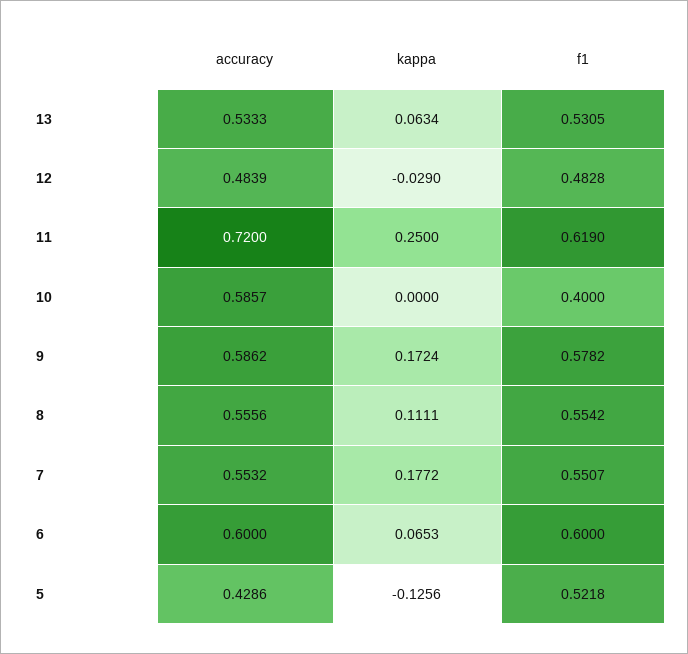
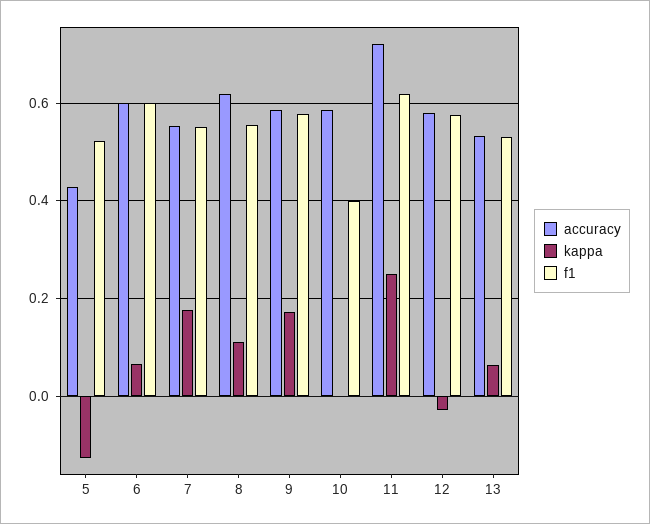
  {
    "accuracy": {
      "13": 0.5333,
-     "12": 0.4839,
+     "12": 0.58,
      "11": 0.72,
      "10": 0.5857,
      "9": 0.5862,
-     "8": 0.5556,
+     "8": 0.62,
      "7": 0.5532,
      "6": 0.6,
      "5": 0.4286
    },
    "kappa": {
      "13": 0.0634,
      "12": -0.029,
      "11": 0.25,
      "10": 0,
      "9": 0.1724,
      "8": 0.1111,
      "7": 0.1772,
      "6": 0.0653,
      "5": -0.1256
    },
    "f1": {
      "13": 0.5305,
-     "12": 0.4828,
+     "12": 0.58,
      "11": 0.619,
      "10": 0.4,
      "9": 0.5782,
      "8": 0.5542,
      "7": 0.5507,
      "6": 0.6,
      "5": 0.5218
    }
  }

